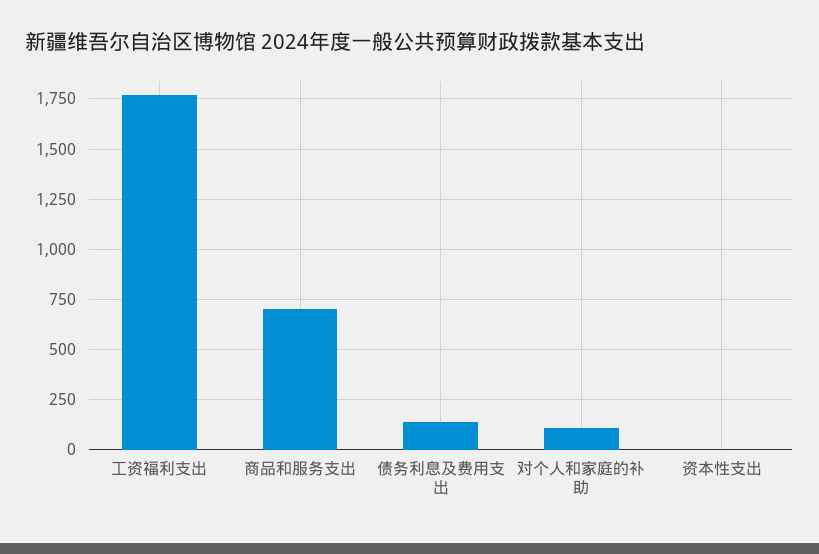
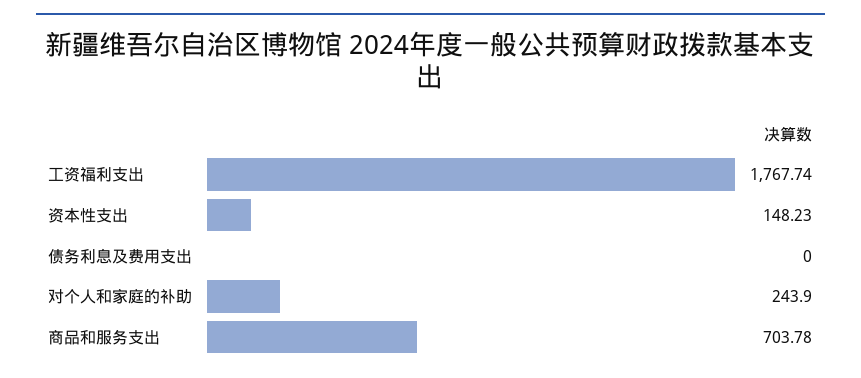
  {
    "工资福利支出": 1767.74,
    "商品和服务支出": 703.78,
-   "债务利息及费用支出": 150,
+   "债务利息及费用支出": 0,
-   "对个人和家庭的补助": 100,
+   "对个人和家庭的补助": 243.9,
-   "资本性支出": 0
+   "资本性支出": 148.23
  }

